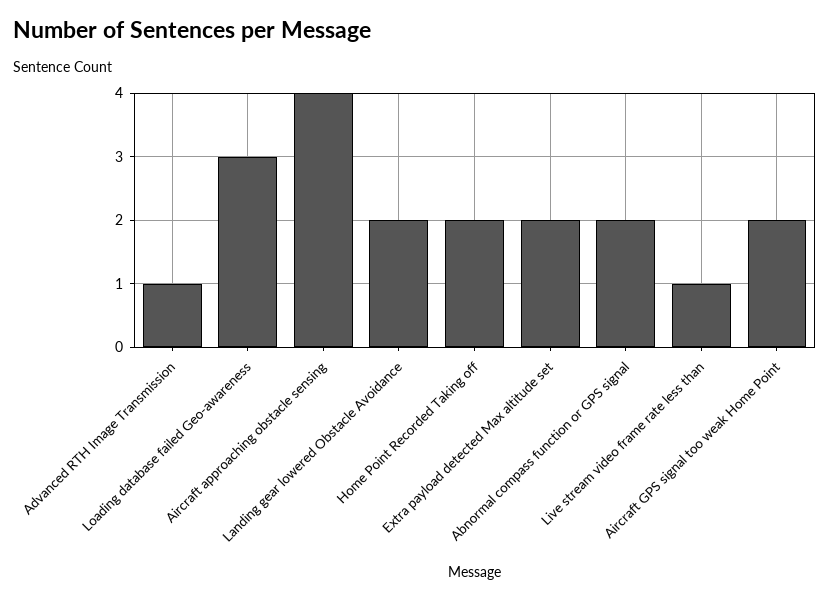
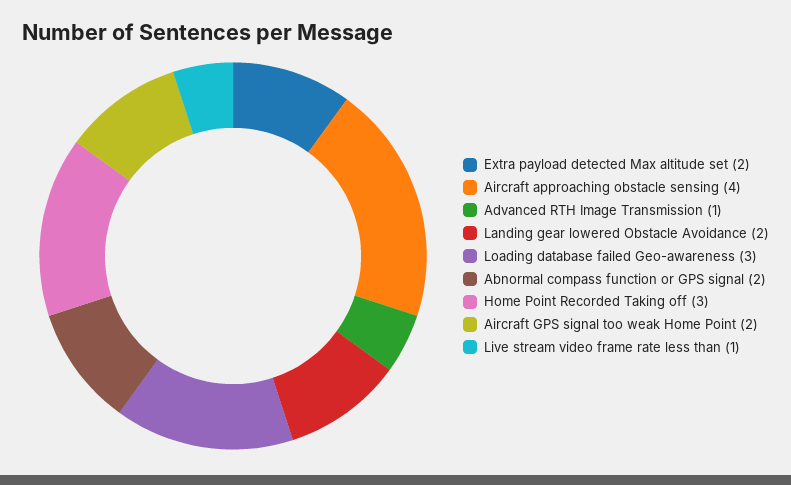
  {
    "Advanced RTH Image Transmission": 1,
    "Loading database failed Geo-awareness": 3,
    "Aircraft approaching obstacle sensing": 4,
    "Landing gear lowered Obstacle Avoidance": 2,
-   "Home Point Recorded Taking off": 2,
+   "Home Point Recorded Taking off": 3,
    "Extra payload detected Max altitude set": 2,
    "Abnormal compass function or GPS signal": 2,
    "Live stream video frame rate less than": 1,
    "Aircraft GPS signal too weak Home Point": 2
  }

